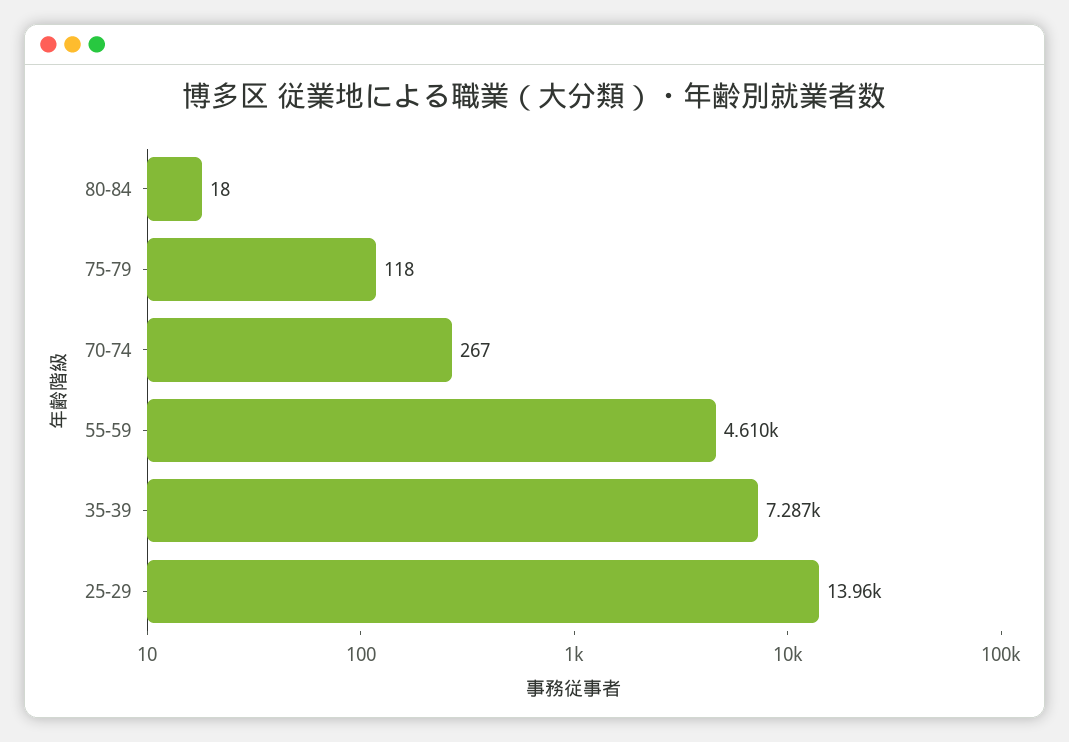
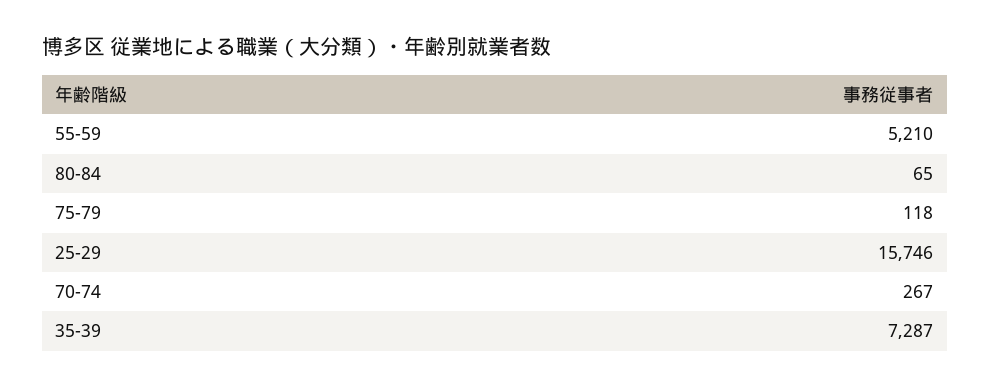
  {
-   "80-84": 18,
+   "80-84": 65,
    "75-79": 118,
    "70-74": 267,
-   "55-59": 4610,
+   "55-59": 5210,
    "35-39": 7287,
-   "25-29": 13960
+   "25-29": 15746
  }

